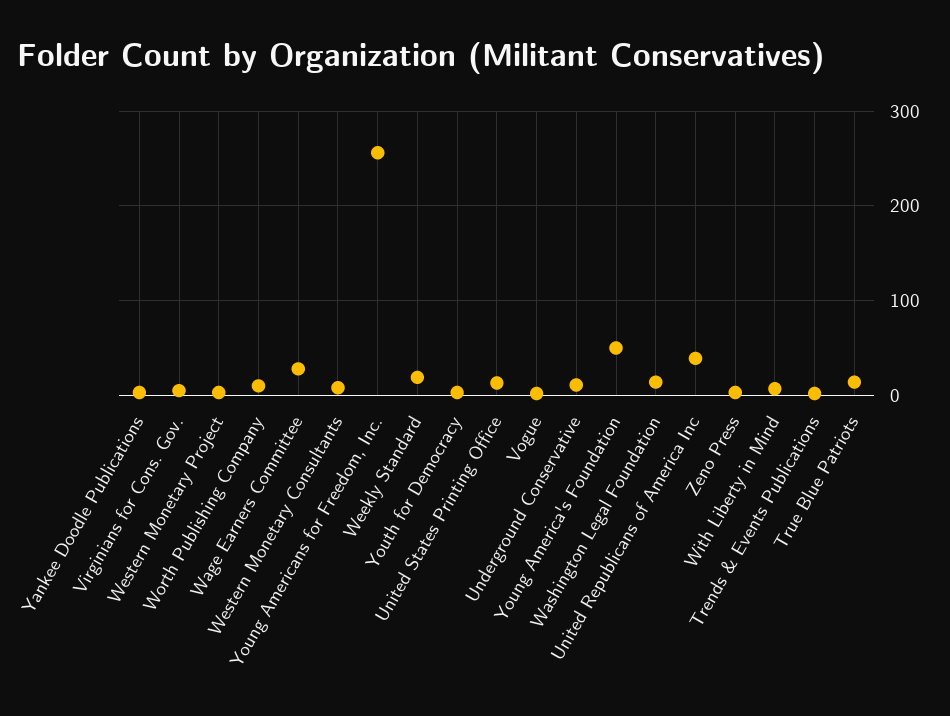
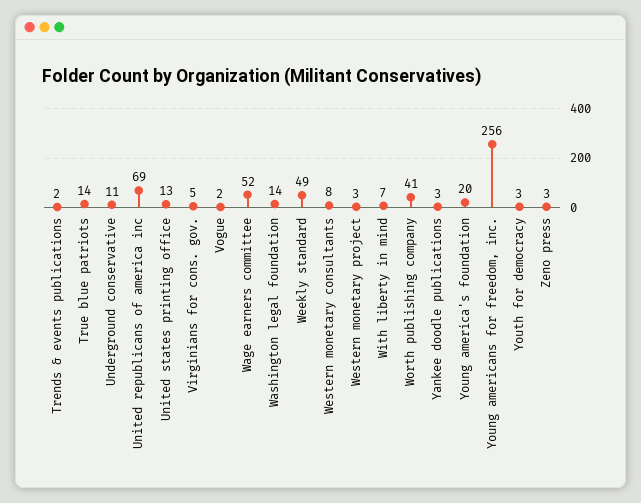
  {
    "Yankee Doodle Publications": 3,
    "Virginians for Cons. Gov.": 5,
    "Western Monetary Project": 3,
-   "Worth Publishing Company": 10,
+   "Worth Publishing Company": 41,
-   "Wage Earners Committee": 30,
+   "Wage Earners Committee": 52,
    "Western Monetary Consultants": 8,
    "Young Americans for Freedom, Inc.": 256,
-   "Weekly Standard": 20,
+   "Weekly Standard": 49,
    "Youth for Democracy": 3,
    "United States Printing Office": 13,
    "Vogue": 2,
    "Underground Conservative": 11,
-   "Young America's Foundation": 50,
+   "Young America's Foundation": 20,
    "Washington Legal Foundation": 14,
-   "United Republicans of America Inc": 40,
+   "United Republicans of America Inc": 69,
    "Zeno Press": 3,
    "With Liberty in Mind": 7,
    "Trends & Events Publications": 2,
    "True Blue Patriots": 14
  }

